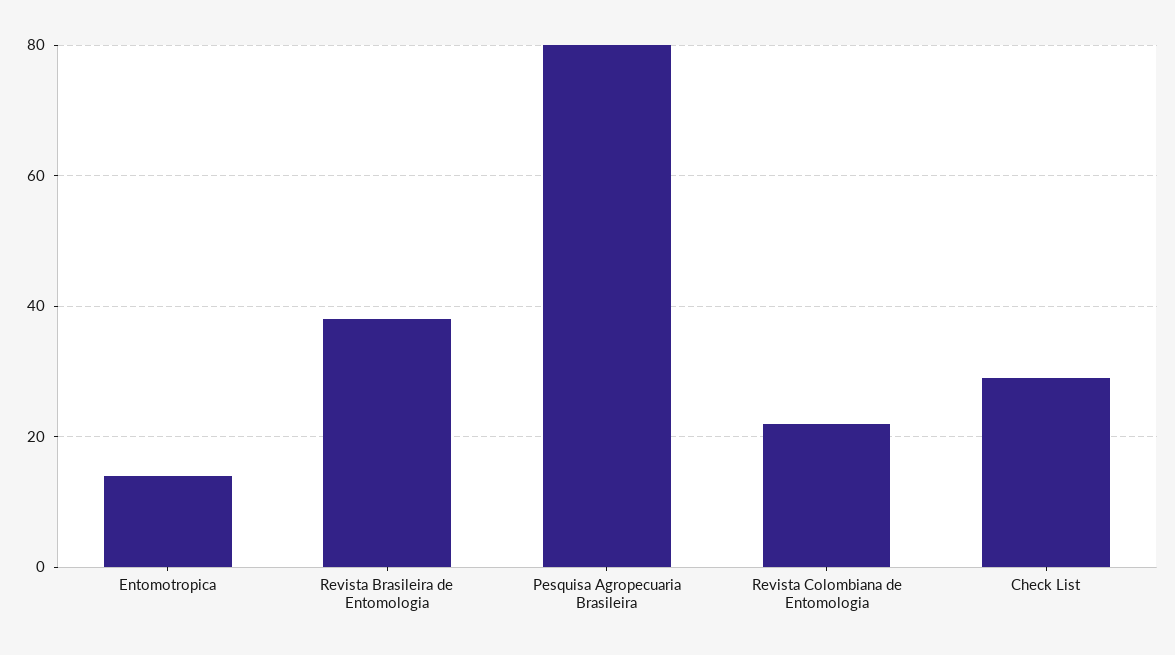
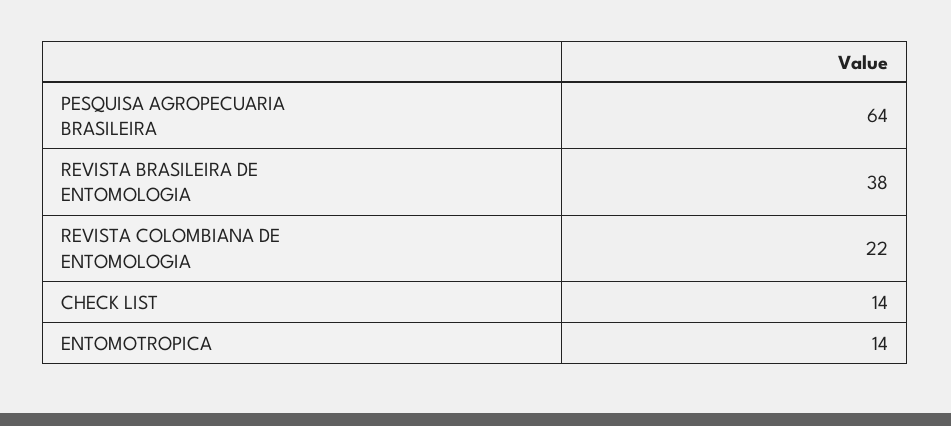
  {
    "Entomotropica": 14,
    "Revista Brasileira de Entomologia": 38,
-   "Pesquisa Agropecuaria Brasileira": 80,
+   "Pesquisa Agropecuaria Brasileira": 64,
    "Revista Colombiana de Entomologia": 22,
-   "Check List": 30
+   "Check List": 14
  }

